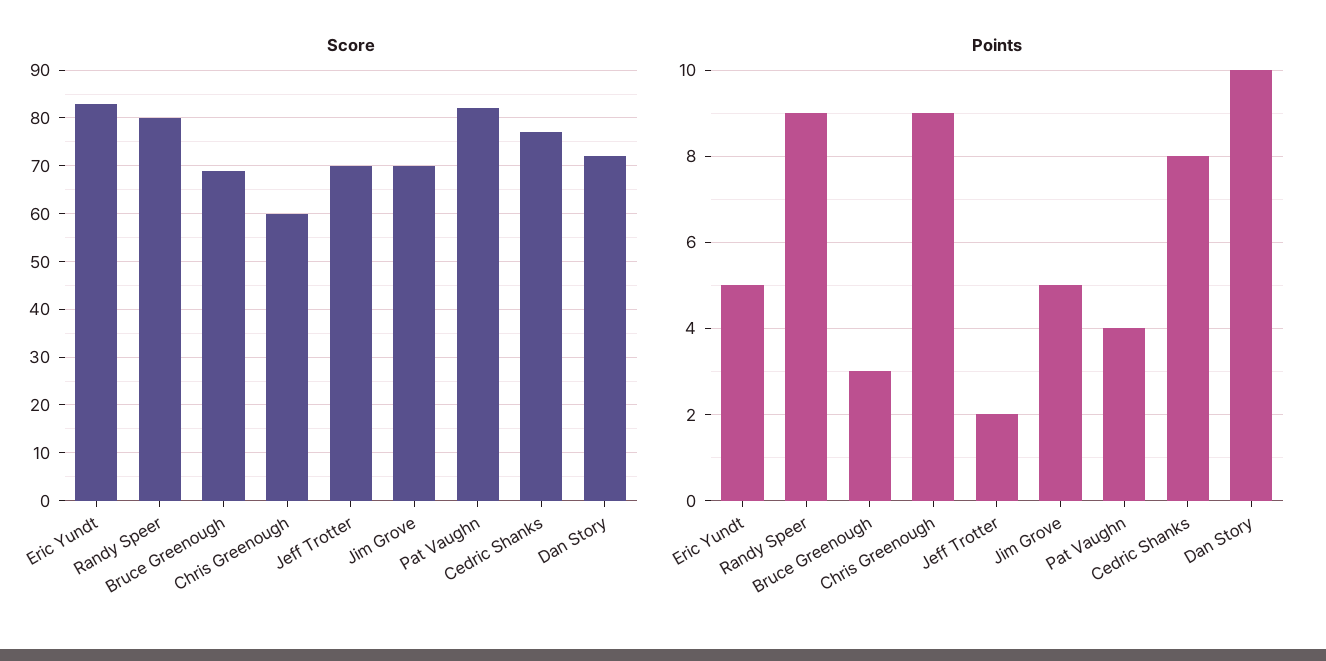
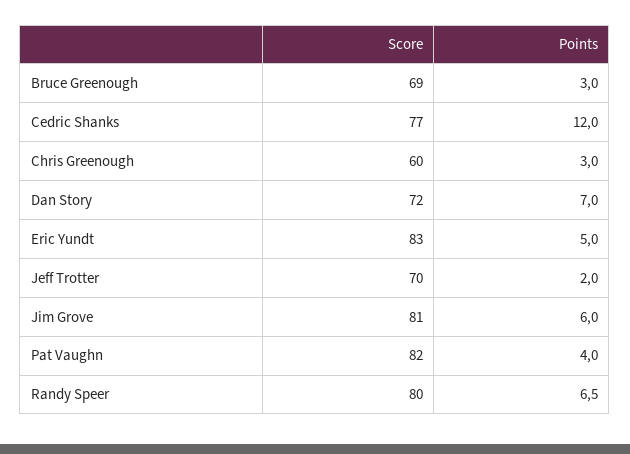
  {
    "Score": {
      "Eric Yundt": 83,
      "Randy Speer": 80,
      "Bruce Greenough": 69,
      "Chris Greenough": 60,
      "Jeff Trotter": 70,
-     "Jim Grove": 70,
+     "Jim Grove": 81,
      "Pat Vaughn": 82,
      "Cedric Shanks": 77,
      "Dan Story": 72
    },
    "Points": {
      "Eric Yundt": 5,
-     "Randy Speer": 9,
+     "Randy Speer": 6.5,
      "Bruce Greenough": 3,
-     "Chris Greenough": 9,
+     "Chris Greenough": 3,
      "Jeff Trotter": 2,
-     "Jim Grove": 5,
+     "Jim Grove": 6,
      "Pat Vaughn": 4,
-     "Cedric Shanks": 8,
+     "Cedric Shanks": 12,
-     "Dan Story": 10
+     "Dan Story": 7
    }
  }

